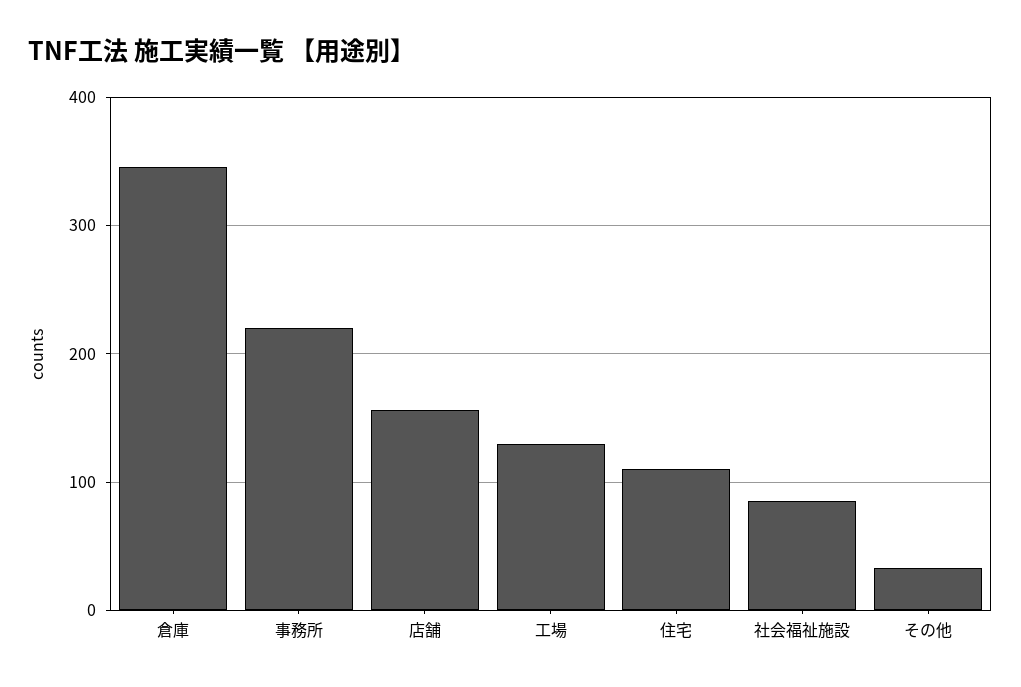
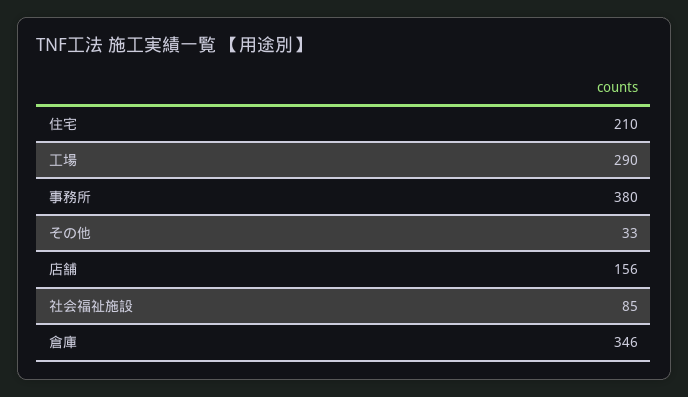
  {
    "倉庫": 346,
-   "事務所": 220,
+   "事務所": 380,
    "店舗": 156,
-   "工場": 130,
+   "工場": 290,
-   "住宅": 110,
+   "住宅": 210,
    "社会福祉施設": 85,
    "その他": 33
  }

